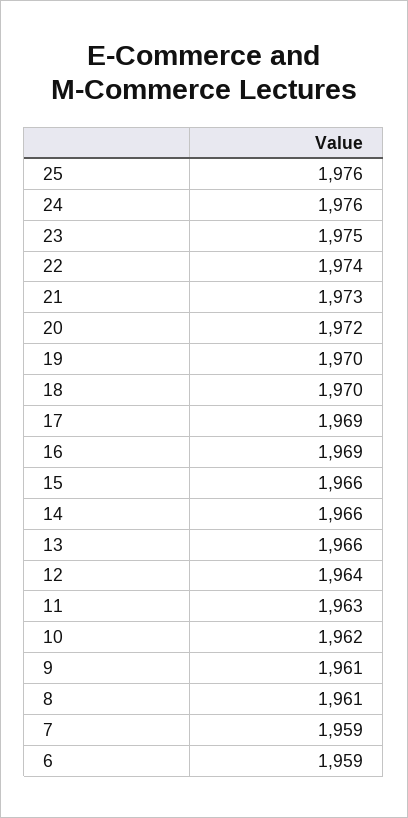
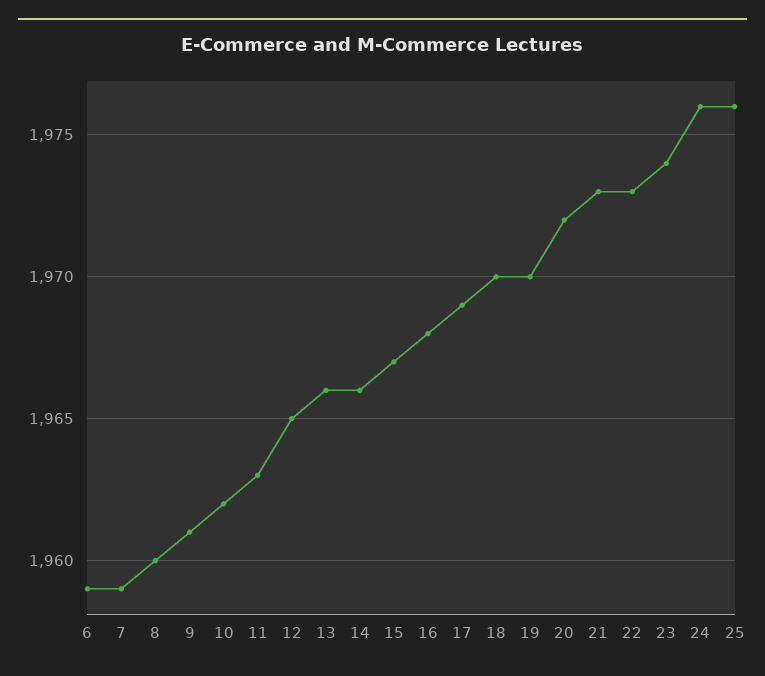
  {
    "25": 1976,
    "24": 1976,
-   "23": 1975,
+   "23": 1974,
-   "22": 1974,
+   "22": 1973,
    "21": 1973,
    "20": 1972,
    "19": 1970,
    "18": 1970,
    "17": 1969,
-   "16": 1969,
+   "16": 1968,
-   "15": 1966,
+   "15": 1967,
    "14": 1966,
    "13": 1966,
-   "12": 1964,
+   "12": 1965,
    "11": 1963,
    "10": 1962,
    "9": 1961,
-   "8": 1961,
+   "8": 1960,
    "7": 1959,
    "6": 1959
  }

